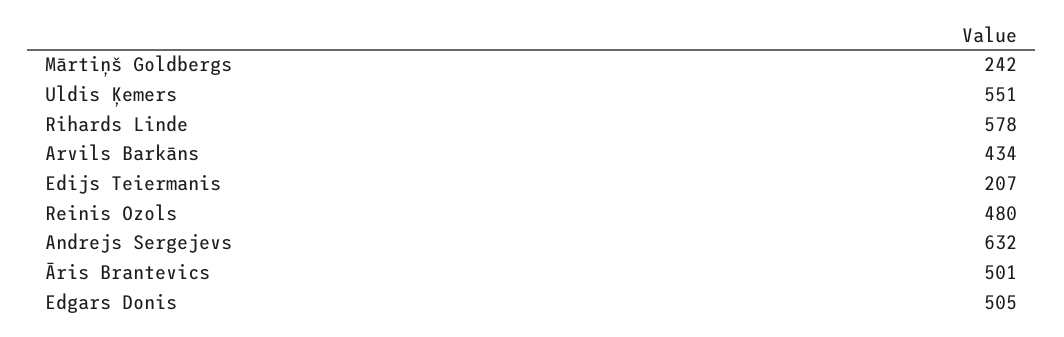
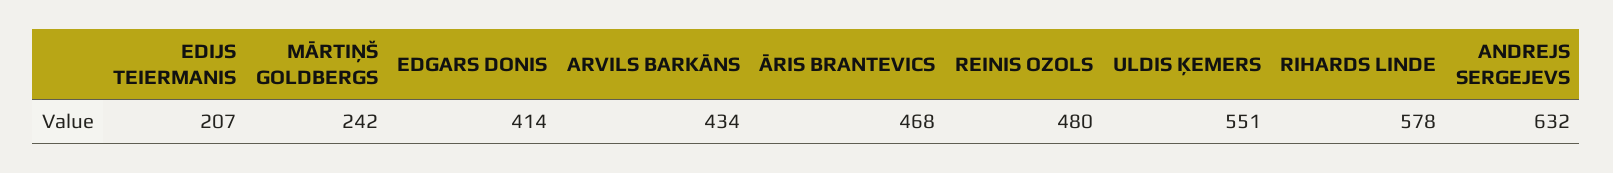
  {
    "Mārtiņš Goldbergs": 242,
    "Uldis Ķemers": 551,
    "Rihards Linde": 578,
    "Arvils Barkāns": 434,
    "Edijs Teiermanis": 207,
    "Reinis Ozols": 480,
    "Andrejs Sergejevs": 632,
-   "Āris Brantevics": 501,
+   "Āris Brantevics": 468,
-   "Edgars Donis": 505
+   "Edgars Donis": 414
  }

